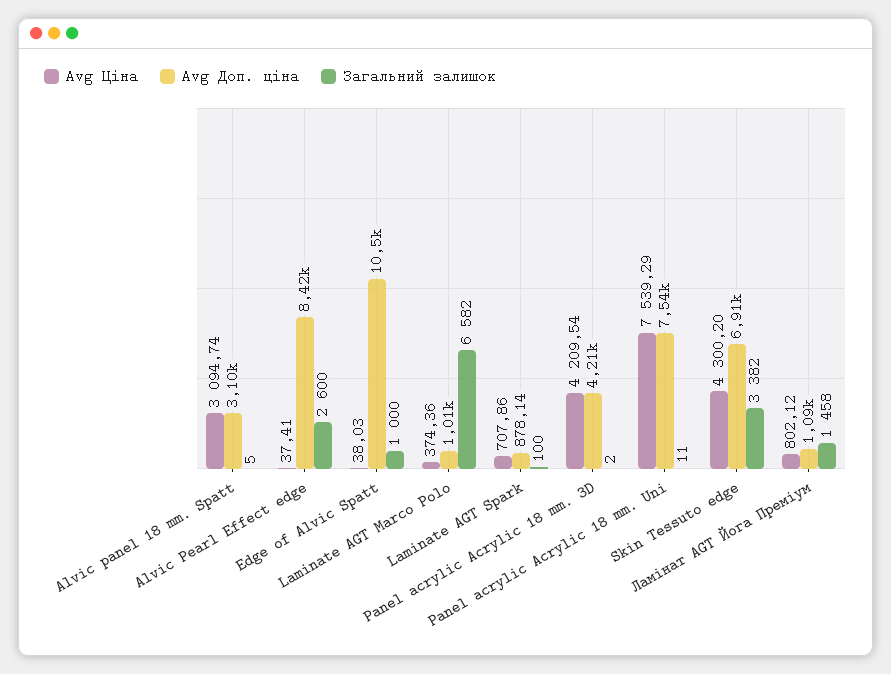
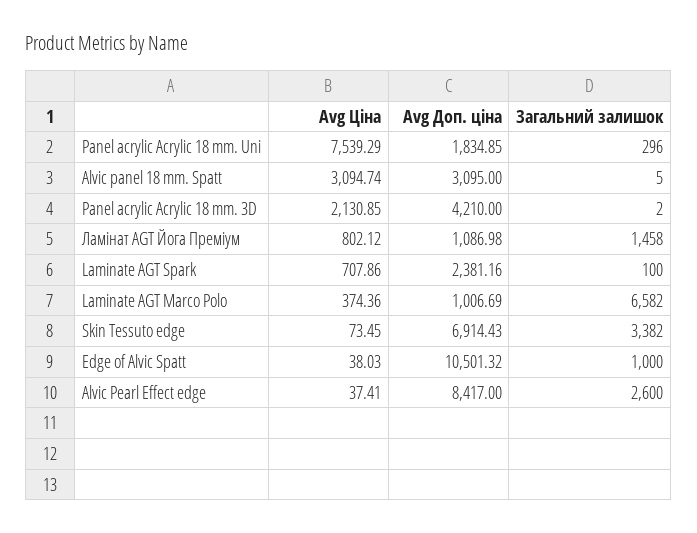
  {
    "Avg Ціна": {
      "Alvic panel 18 mm. Spatt": 3094.74,
      "Alvic Pearl Effect edge": 37.41,
      "Edge of Alvic Spatt": 38.03,
      "Laminate AGT Marco Polo": 374.36,
      "Laminate AGT Spark": 707.86,
-     "Panel acrylic Acrylic 18 mm. 3D": 4209.54,
+     "Panel acrylic Acrylic 18 mm. 3D": 2130.85,
      "Panel acrylic Acrylic 18 mm. Uni": 7539.29,
-     "Skin Tessuto edge": 4300.2,
+     "Skin Tessuto edge": 73.45,
      "Ламінат AGT Йога Преміум": 802.12
    },
    "Avg Доп. ціна": {
      "Alvic panel 18 mm. Spatt": 3095,
      "Alvic Pearl Effect edge": 8417,
      "Edge of Alvic Spatt": 10501.32,
      "Laminate AGT Marco Polo": 1006.69,
-     "Laminate AGT Spark": 878.14,
+     "Laminate AGT Spark": 2381.16,
      "Panel acrylic Acrylic 18 mm. 3D": 4210,
-     "Panel acrylic Acrylic 18 mm. Uni": 7540,
+     "Panel acrylic Acrylic 18 mm. Uni": 1834.85,
      "Skin Tessuto edge": 6914.43,
      "Ламінат AGT Йога Преміум": 1086.98
    },
    "Загальний залишок": {
      "Alvic panel 18 mm. Spatt": 5,
      "Alvic Pearl Effect edge": 2600,
      "Edge of Alvic Spatt": 1000,
      "Laminate AGT Marco Polo": 6582,
      "Laminate AGT Spark": 100,
      "Panel acrylic Acrylic 18 mm. 3D": 2,
-     "Panel acrylic Acrylic 18 mm. Uni": 11,
+     "Panel acrylic Acrylic 18 mm. Uni": 296,
      "Skin Tessuto edge": 3382,
      "Ламінат AGT Йога Преміум": 1458
    }
  }

